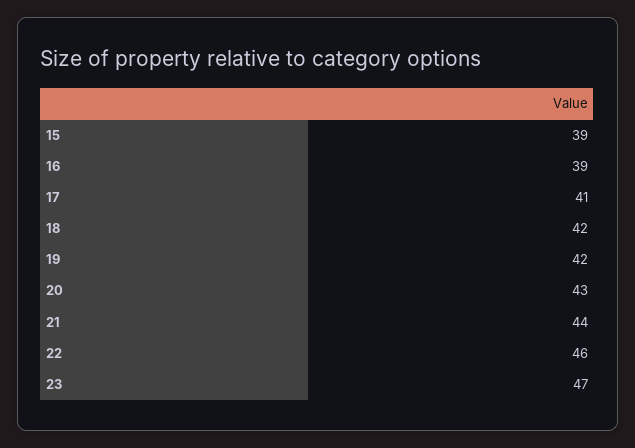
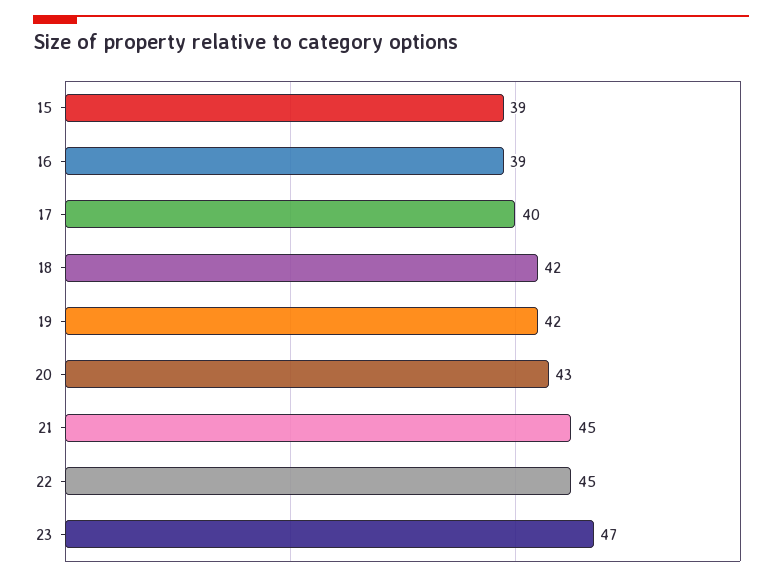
  {
    "15": 39,
    "16": 39,
-   "17": 41,
+   "17": 40,
    "18": 42,
    "19": 42,
    "20": 43,
-   "21": 44,
+   "21": 45,
-   "22": 46,
+   "22": 45,
    "23": 47
  }

